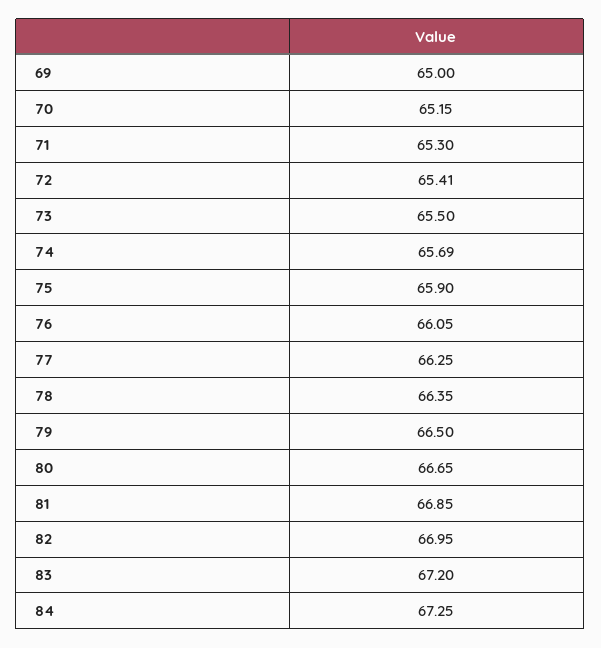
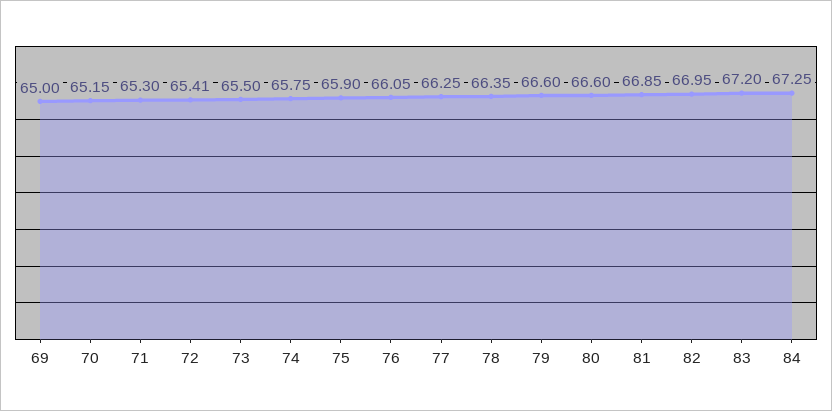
  {
    "69": 65,
    "70": 65.15,
    "71": 65.3,
    "72": 65.41,
    "73": 65.5,
-   "74": 65.69,
+   "74": 65.75,
    "75": 65.9,
    "76": 66.05,
    "77": 66.25,
    "78": 66.35,
-   "79": 66.5,
+   "79": 66.6,
-   "80": 66.65,
+   "80": 66.6,
    "81": 66.85,
    "82": 66.95,
    "83": 67.2,
    "84": 67.25
  }

